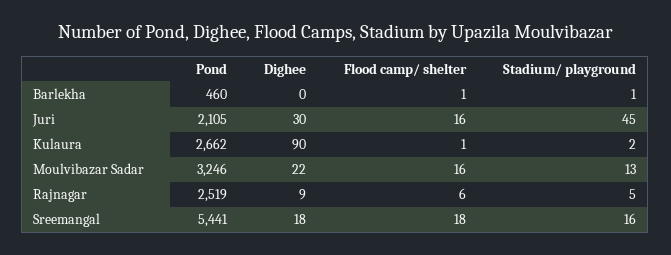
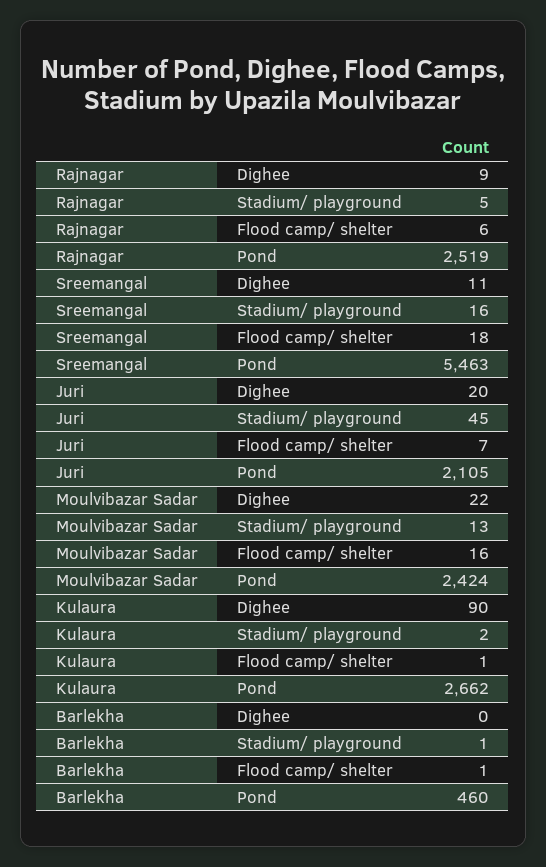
  {
    "Pond": {
      "Barlekha": 460,
      "Juri": 2105,
      "Kulaura": 2662,
-     "Moulvibazar Sadar": 3246,
+     "Moulvibazar Sadar": 2424,
      "Rajnagar": 2519,
-     "Sreemangal": 5441
+     "Sreemangal": 5463
    },
    "Dighee": {
      "Barlekha": 0,
-     "Juri": 30,
+     "Juri": 20,
      "Kulaura": 90,
      "Moulvibazar Sadar": 22,
      "Rajnagar": 9,
-     "Sreemangal": 18
+     "Sreemangal": 11
    },
    "Flood camp/ shelter": {
      "Barlekha": 1,
-     "Juri": 16,
+     "Juri": 7,
      "Kulaura": 1,
      "Moulvibazar Sadar": 16,
      "Rajnagar": 6,
      "Sreemangal": 18
    },
    "Stadium/ playground": {
      "Barlekha": 1,
      "Juri": 45,
      "Kulaura": 2,
      "Moulvibazar Sadar": 13,
      "Rajnagar": 5,
      "Sreemangal": 16
    }
  }

